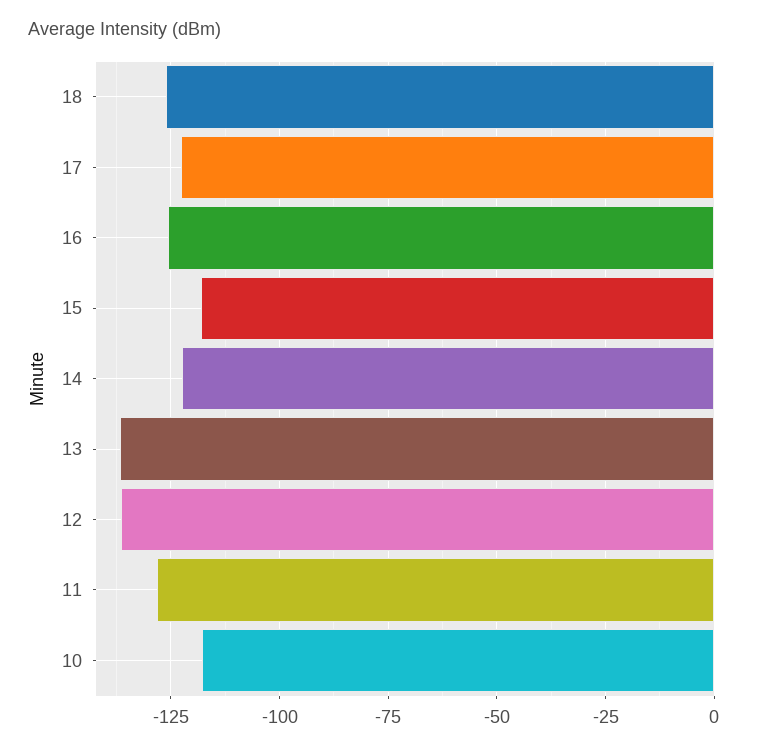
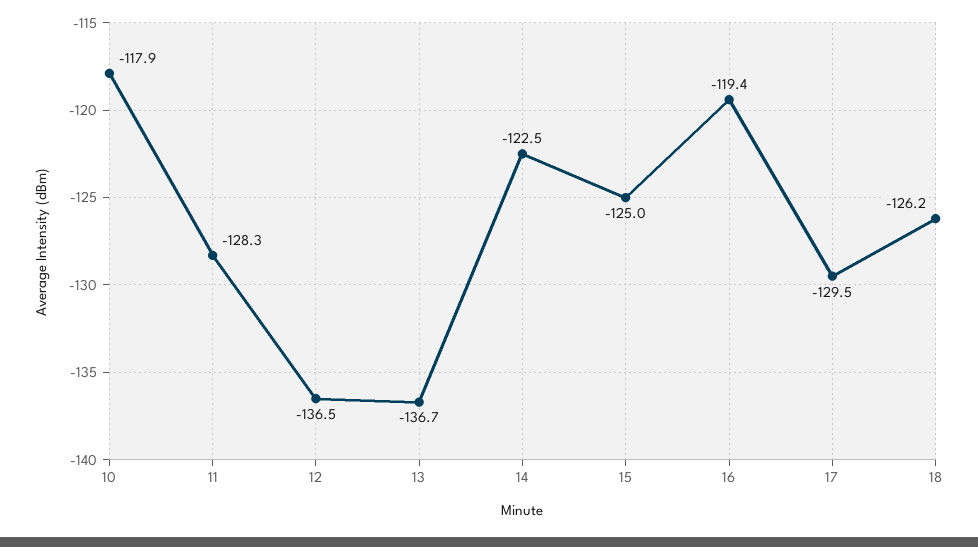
  {
    "18": -126.2,
-   "17": -122.5,
+   "17": -129.5,
-   "16": -125,
+   "16": -119.4,
-   "15": -117.5,
+   "15": -125,
    "14": -122.5,
    "13": -136.7,
    "12": -136.5,
    "11": -128.3,
    "10": -117.9
  }

